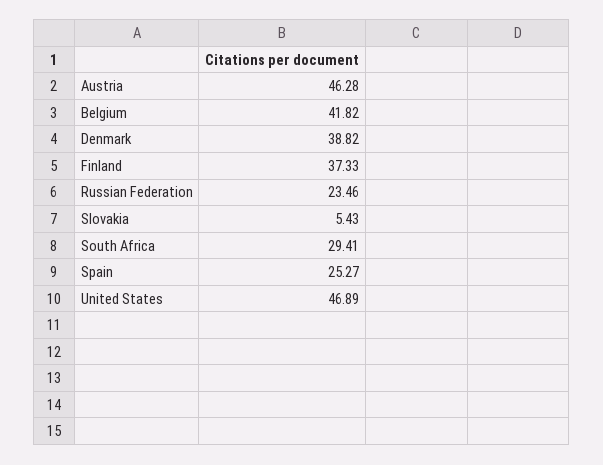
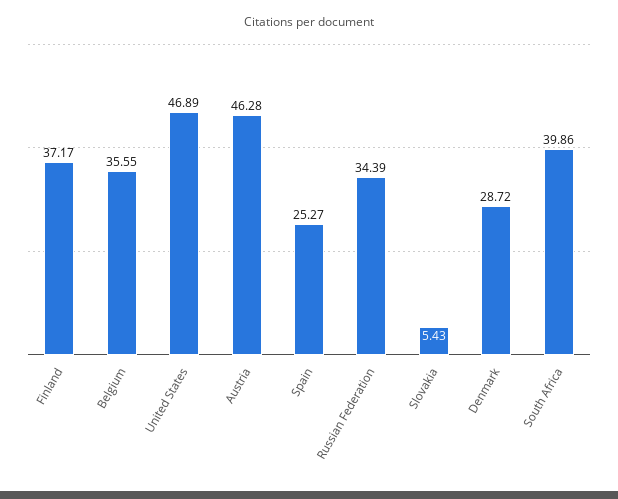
  {
    "Austria": 46.28,
-   "Belgium": 41.82,
+   "Belgium": 35.55,
-   "Denmark": 38.82,
+   "Denmark": 28.72,
-   "Finland": 37.33,
+   "Finland": 37.17,
-   "Russian Federation": 23.46,
+   "Russian Federation": 34.39,
    "Slovakia": 5.43,
-   "South Africa": 29.41,
+   "South Africa": 39.86,
    "Spain": 25.27,
    "United States": 46.89
  }

